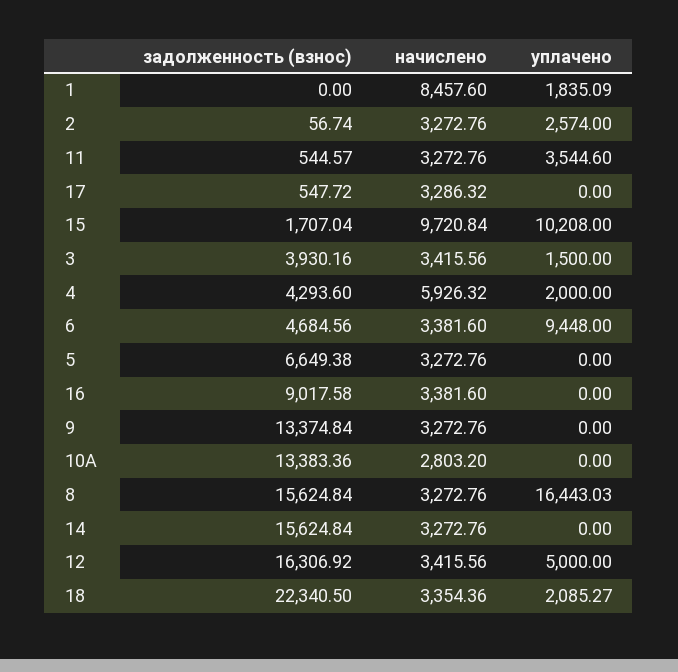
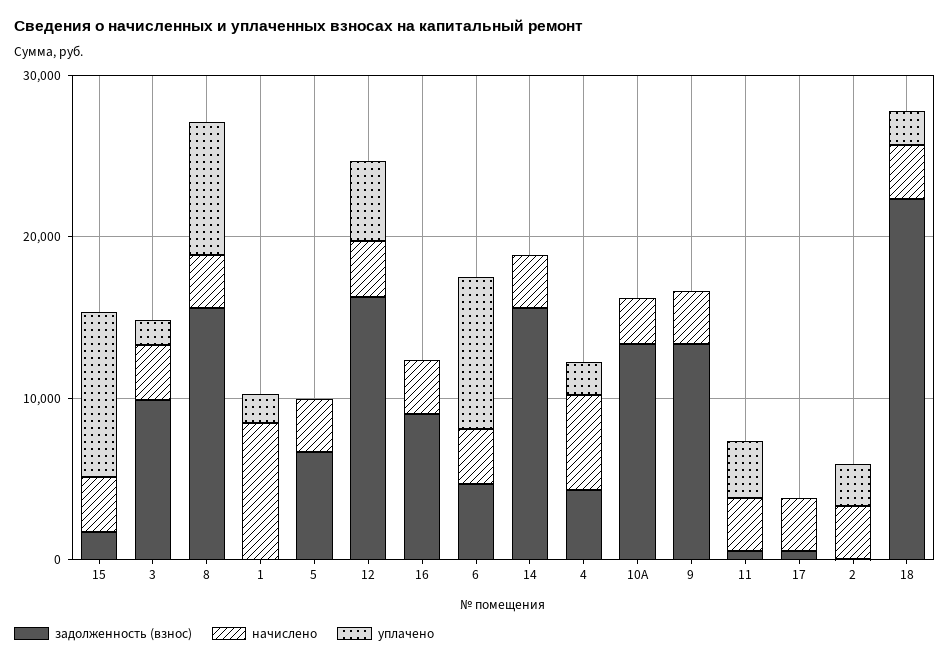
  {
    "задолженность (взнос)": {
      "1": 0,
      "2": 56.74,
      "11": 544.57,
      "17": 547.72,
      "15": 1707.04,
-     "3": 3930.16,
+     "3": 10000,
      "4": 4293.6,
      "6": 4684.56,
      "5": 6649.38,
      "16": 9017.58,
      "9": 13374.84,
      "10А": 13383.36,
      "8": 15624.84,
      "14": 15624.84,
      "12": 16306.92,
      "18": 22340.5
    },
    "начислено": {
      "1": 8457.6,
      "2": 3272.76,
      "11": 3272.76,
      "17": 3286.32,
-     "15": 9720.84,
+     "15": 4000,
      "3": 3415.56,
      "4": 5926.32,
      "6": 3381.6,
      "5": 3272.76,
      "16": 3381.6,
      "9": 3272.76,
      "10А": 2803.2,
      "8": 3272.76,
      "14": 3272.76,
      "12": 3415.56,
      "18": 3354.36
    },
    "уплачено": {
      "1": 1835.09,
      "2": 2574,
      "11": 3544.6,
      "17": 0,
      "15": 10208,
      "3": 1500,
      "4": 2000,
      "6": 9448,
      "5": 0,
      "16": 0,
      "9": 0,
      "10А": 0,
-     "8": 16443.03,
+     "8": 8000,
      "14": 0,
      "12": 5000,
      "18": 2085.27
    }
  }

